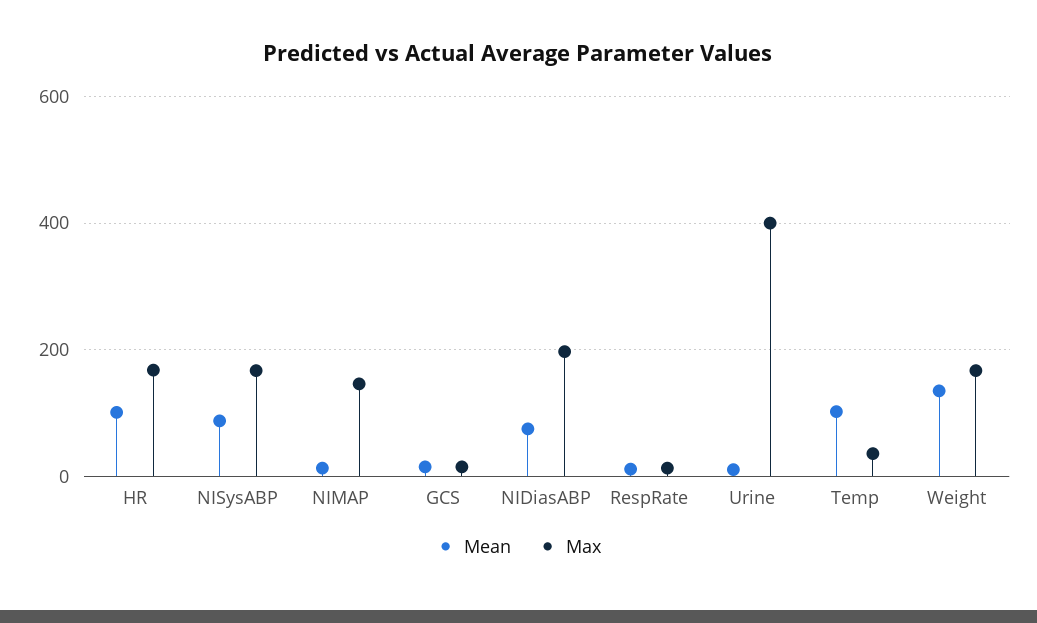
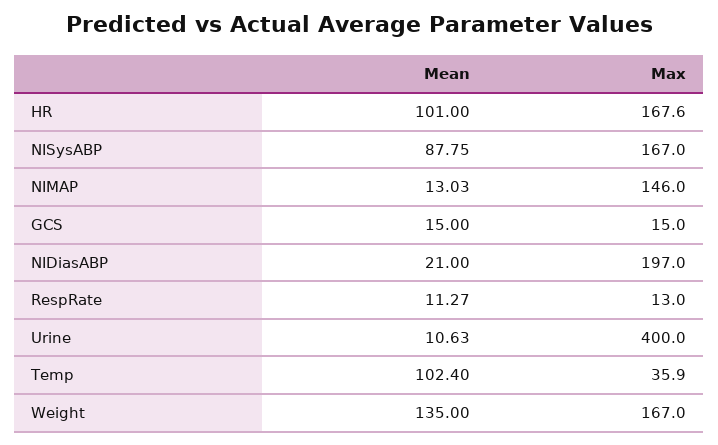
  {
    "Mean": {
      "HR": 101,
      "NISysABP": 87.75,
      "NIMAP": 13.03,
      "GCS": 15,
-     "NIDiasABP": 80,
+     "NIDiasABP": 21,
      "RespRate": 11.27,
      "Urine": 10.63,
      "Temp": 102.4,
      "Weight": 135
    },
    "Max": {
      "HR": 167.6,
      "NISysABP": 167,
      "NIMAP": 146,
      "GCS": 15,
      "NIDiasABP": 197,
      "RespRate": 13,
      "Urine": 400,
      "Temp": 35.9,
      "Weight": 167
    }
  }

